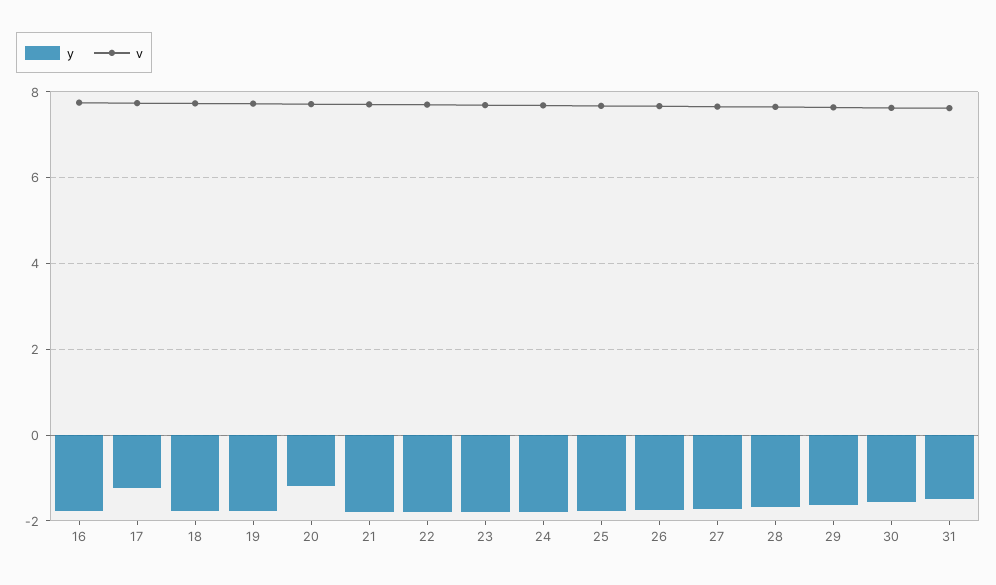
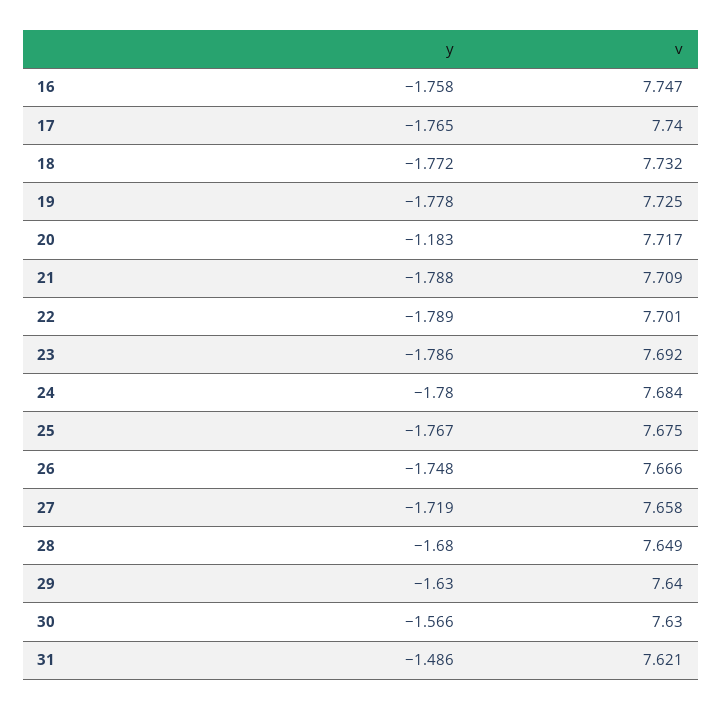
  {
    "y": {
      "16": -1.758,
-     "17": -1.2,
+     "17": -1.765,
      "18": -1.772,
      "19": -1.778,
      "20": -1.183,
      "21": -1.788,
      "22": -1.789,
      "23": -1.786,
      "24": -1.78,
      "25": -1.767,
      "26": -1.748,
      "27": -1.719,
      "28": -1.68,
      "29": -1.63,
      "30": -1.566,
      "31": -1.486
    },
    "v": {
      "16": 7.747,
      "17": 7.74,
      "18": 7.732,
      "19": 7.725,
      "20": 7.717,
      "21": 7.709,
      "22": 7.701,
      "23": 7.692,
      "24": 7.684,
      "25": 7.675,
      "26": 7.666,
      "27": 7.658,
      "28": 7.649,
      "29": 7.64,
      "30": 7.63,
      "31": 7.621
    }
  }

